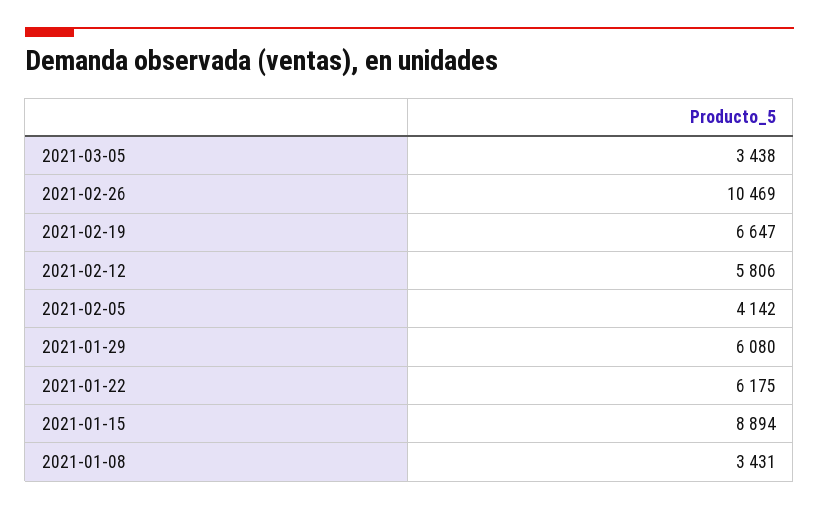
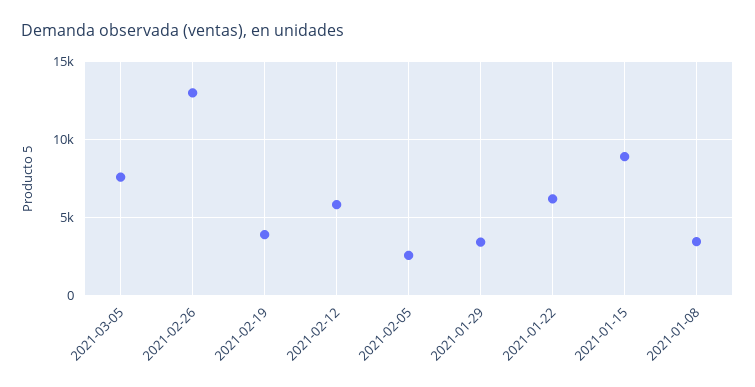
  {
-   "2021-03-05": 3438,
+   "2021-03-05": 7500,
-   "2021-02-26": 10469,
+   "2021-02-26": 13000,
-   "2021-02-19": 6647,
+   "2021-02-19": 4000,
    "2021-02-12": 5806,
-   "2021-02-05": 4142,
+   "2021-02-05": 2500,
-   "2021-01-29": 6080,
+   "2021-01-29": 3500,
    "2021-01-22": 6175,
    "2021-01-15": 8894,
    "2021-01-08": 3431
  }

